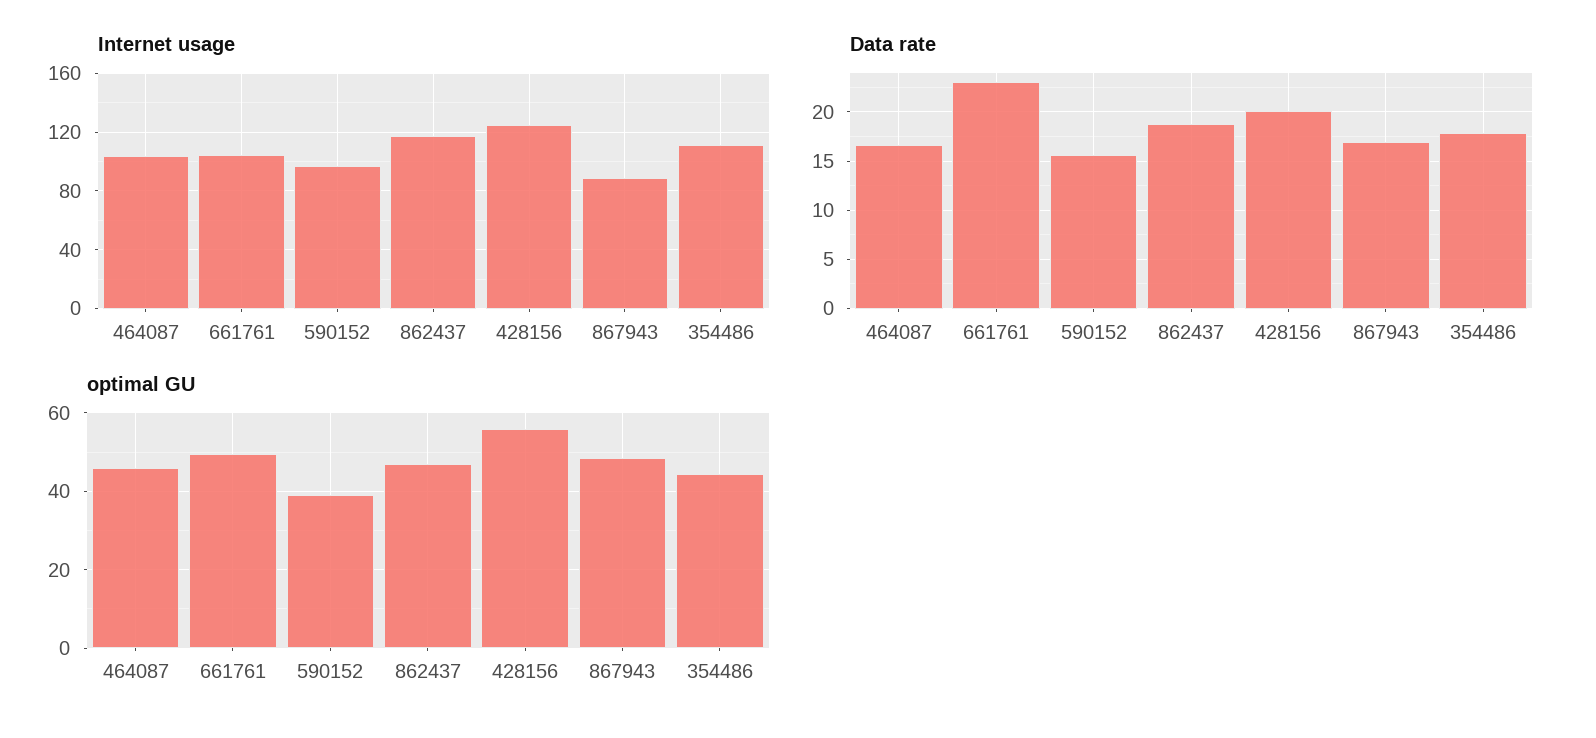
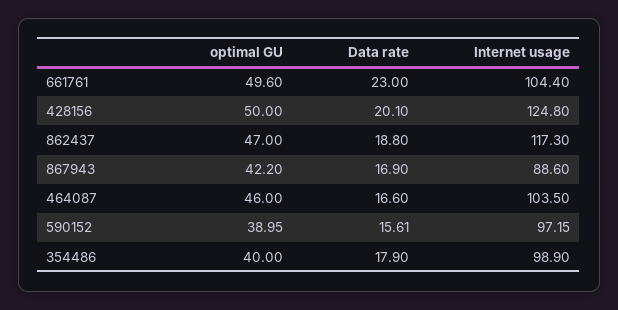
  {
    "Internet usage": {
      "464087": 103.5,
      "661761": 104.4,
      "590152": 97.15,
      "862437": 117.3,
      "428156": 124.8,
      "867943": 88.6,
-     "354486": 110
+     "354486": 98.9
    },
    "Data rate": {
      "464087": 16.6,
      "661761": 23,
      "590152": 15.61,
      "862437": 18.8,
      "428156": 20.1,
      "867943": 16.9,
      "354486": 17.9
    },
    "optimal GU": {
      "464087": 46,
      "661761": 49.6,
      "590152": 38.95,
      "862437": 47,
-     "428156": 56,
+     "428156": 50,
-     "867943": 48,
+     "867943": 42.2,
-     "354486": 44
+     "354486": 40
    }
  }

